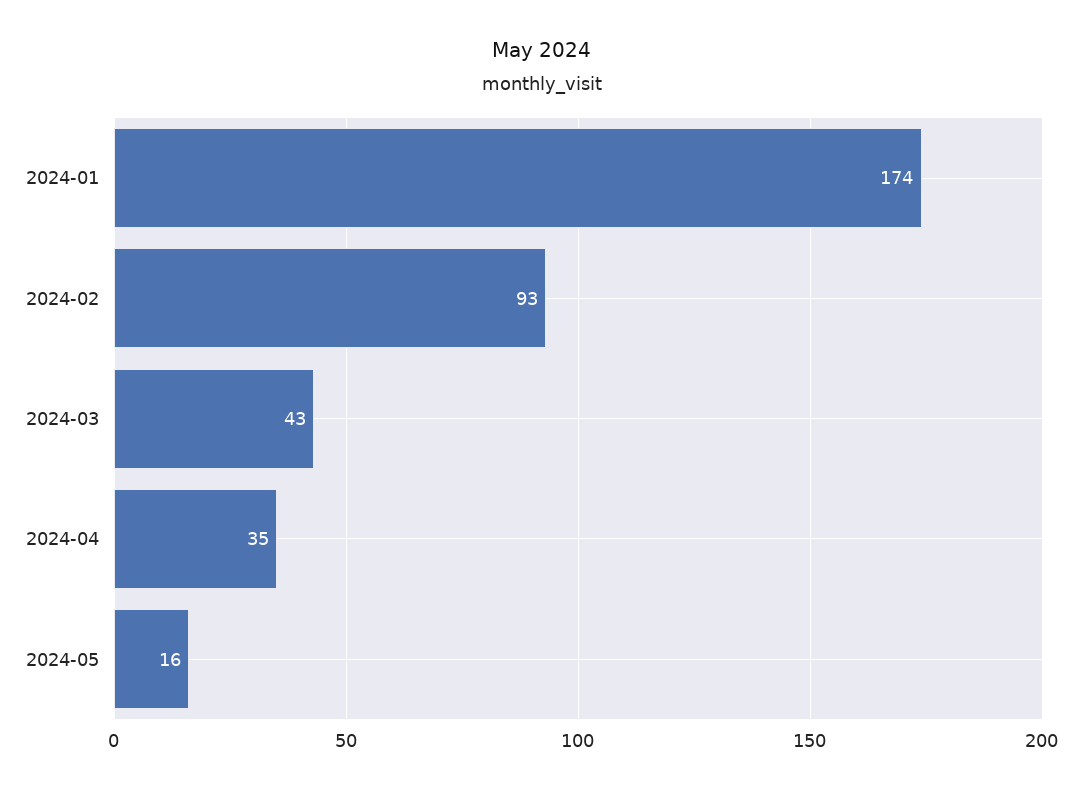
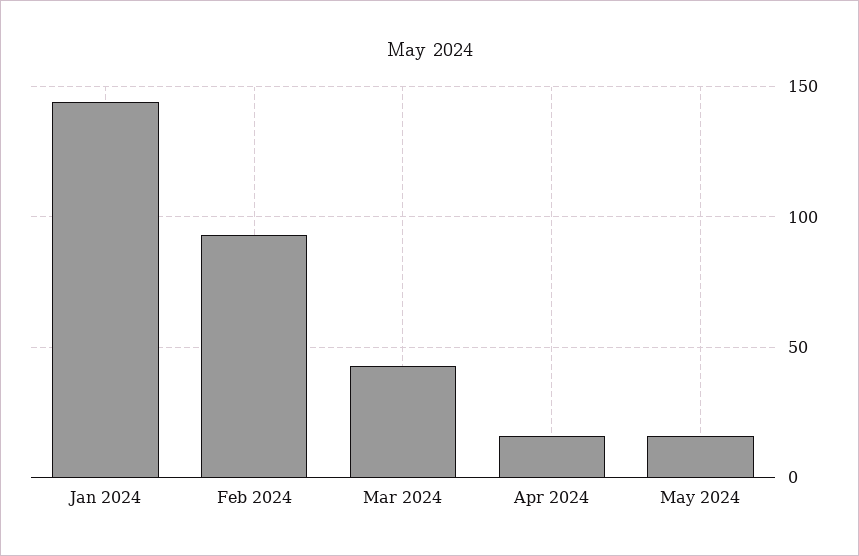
  {
-   "2024-01": 174,
+   "2024-01": 145,
    "2024-02": 93,
    "2024-03": 43,
-   "2024-04": 35,
+   "2024-04": 15,
    "2024-05": 16
  }

